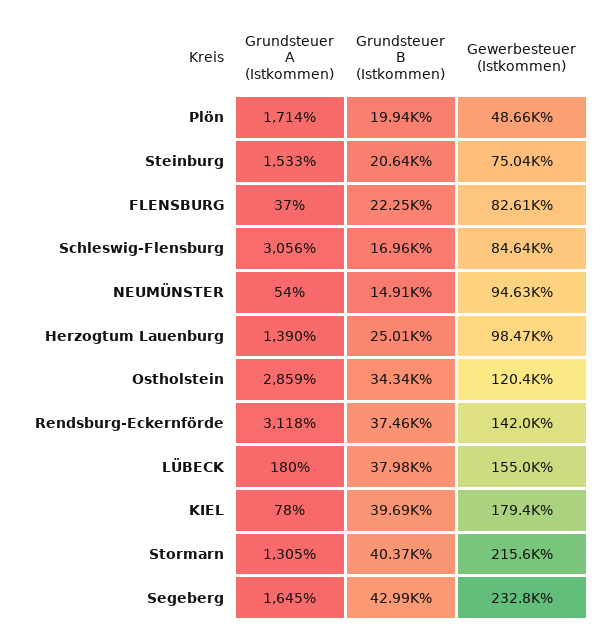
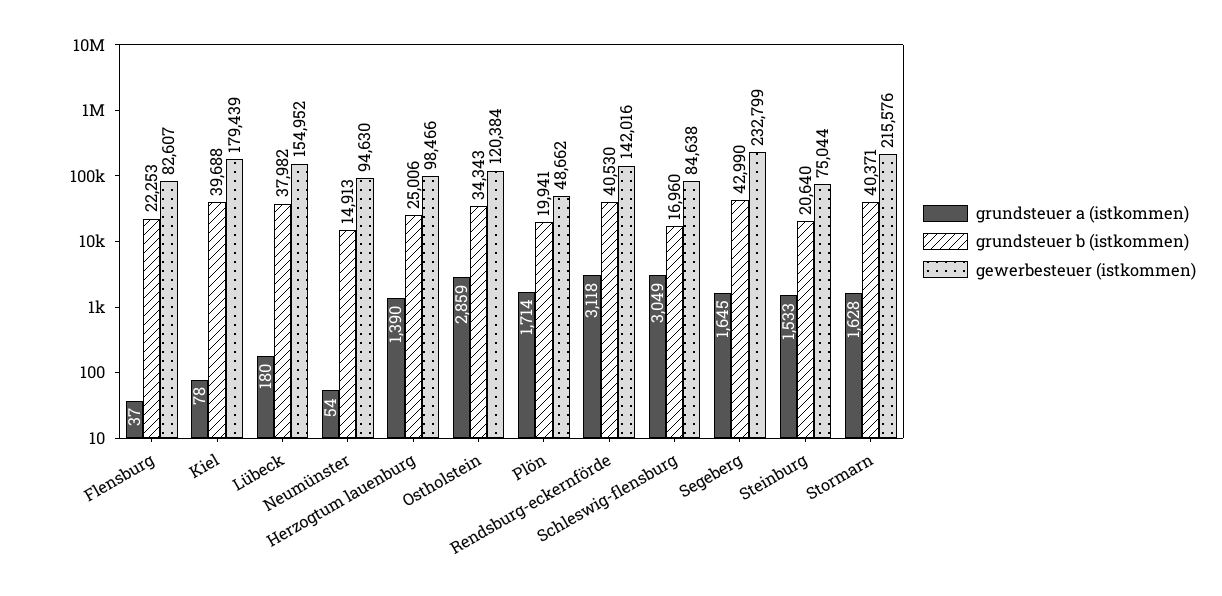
  {
    "Grundsteuer A (Istkommen)": {
      "Plön": 1714,
      "Steinburg": 1533,
      "FLENSBURG": 37,
-     "Schleswig-Flensburg": 3056,
+     "Schleswig-Flensburg": 3049,
      "NEUMÜNSTER": 54,
      "Herzogtum Lauenburg": 1390,
      "Ostholstein": 2859,
      "Rendsburg-Eckernförde": 3118,
      "LÜBECK": 180,
      "KIEL": 78,
-     "Stormarn": 1305,
+     "Stormarn": 1628,
      "Segeberg": 1645
    },
    "Grundsteuer B (Istkommen)": {
      "Plön": 19941,
      "Steinburg": 20640,
      "FLENSBURG": 22253,
      "Schleswig-Flensburg": 16960,
      "NEUMÜNSTER": 14913,
      "Herzogtum Lauenburg": 25006,
      "Ostholstein": 34343,
-     "Rendsburg-Eckernförde": 37460,
+     "Rendsburg-Eckernförde": 40530,
      "LÜBECK": 37982,
      "KIEL": 39688,
      "Stormarn": 40371,
      "Segeberg": 42990
    },
    "Gewerbesteuer (Istkommen)": {
      "Plön": 48662,
      "Steinburg": 75044,
      "FLENSBURG": 82607,
      "Schleswig-Flensburg": 84638,
      "NEUMÜNSTER": 94630,
      "Herzogtum Lauenburg": 98466,
      "Ostholstein": 120384,
      "Rendsburg-Eckernförde": 142016,
      "LÜBECK": 154952,
      "KIEL": 179439,
      "Stormarn": 215576,
      "Segeberg": 232799
    }
  }

